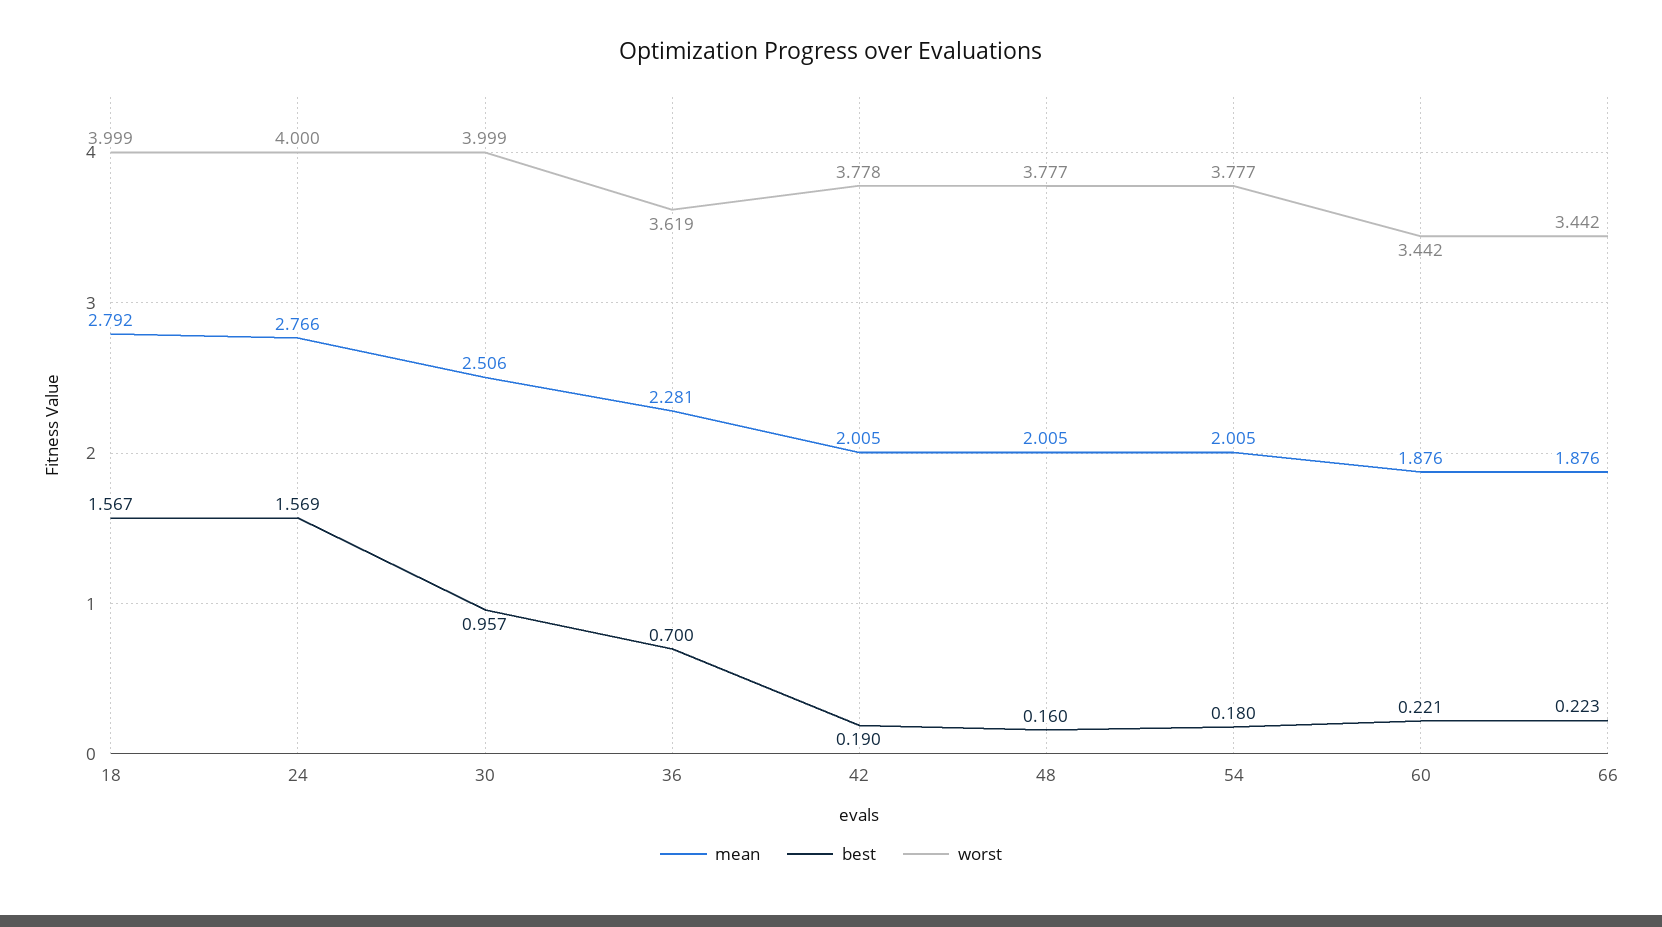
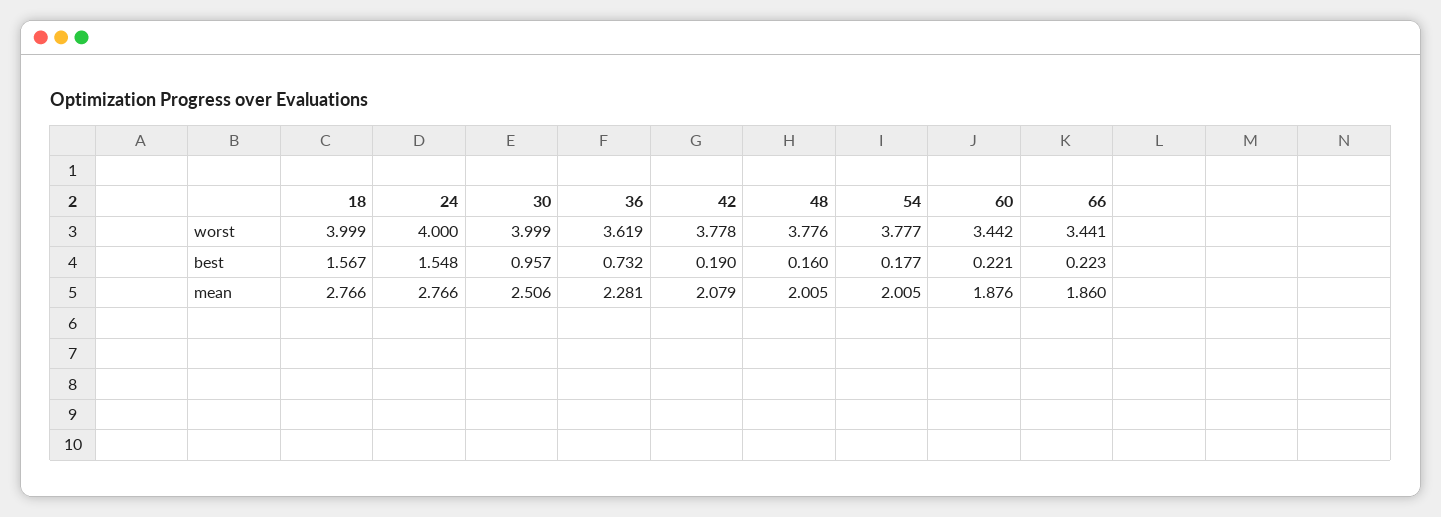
  {
    "mean": {
-     "18": 2.792,
+     "18": 2.766,
      "24": 2.766,
      "30": 2.506,
      "36": 2.281,
-     "42": 2.005,
+     "42": 2.079,
      "48": 2.005,
      "54": 2.005,
      "60": 1.876,
-     "66": 1.876
+     "66": 1.86
    },
    "best": {
      "18": 1.567,
-     "24": 1.569,
+     "24": 1.548,
      "30": 0.957,
-     "36": 0.7,
+     "36": 0.732,
      "42": 0.19,
      "48": 0.16,
-     "54": 0.18,
+     "54": 0.177,
      "60": 0.221,
      "66": 0.223
    },
    "worst": {
      "18": 3.999,
      "24": 4,
      "30": 3.999,
      "36": 3.619,
      "42": 3.778,
-     "48": 3.777,
+     "48": 3.776,
      "54": 3.777,
      "60": 3.442,
-     "66": 3.442
+     "66": 3.441
    }
  }

